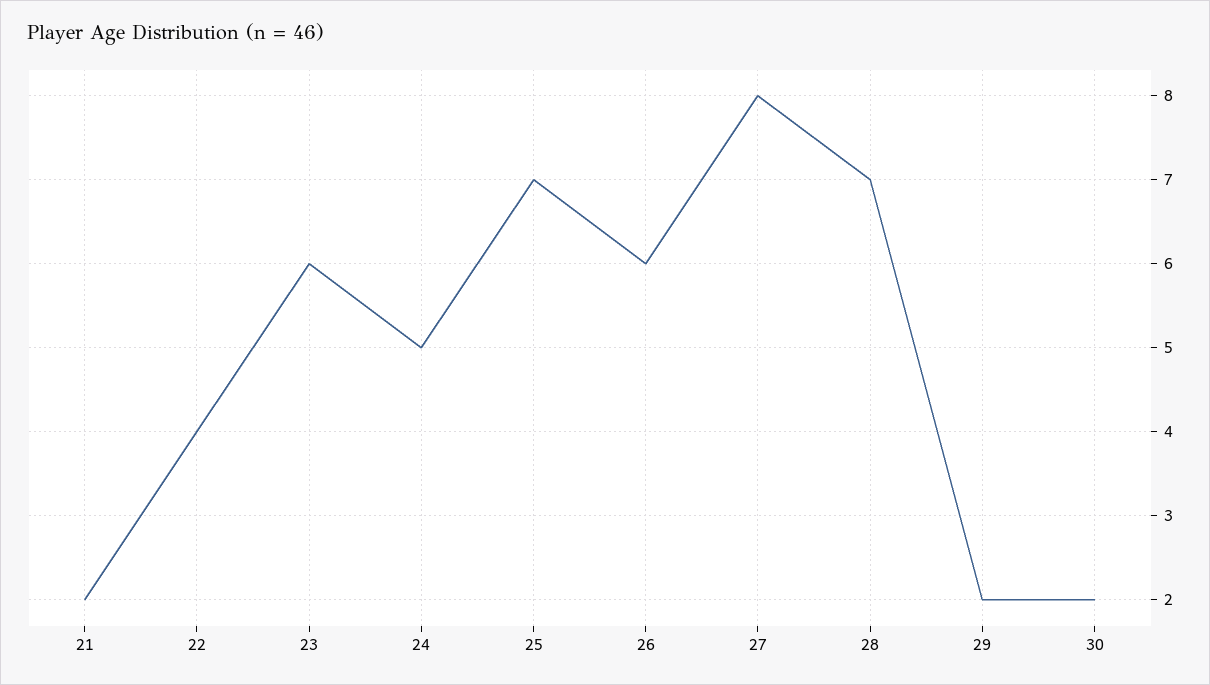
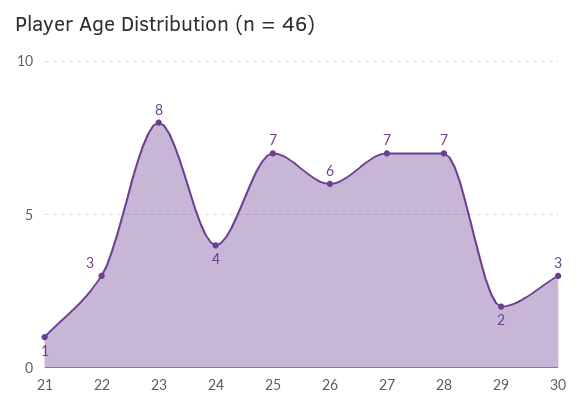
  {
-   "21": 2,
+   "21": 1,
-   "22": 4,
+   "22": 3,
-   "23": 6,
+   "23": 8,
-   "24": 5,
+   "24": 4,
    "25": 7,
    "26": 6,
-   "27": 8,
+   "27": 7,
    "28": 7,
    "29": 2,
-   "30": 2
+   "30": 3
  }

